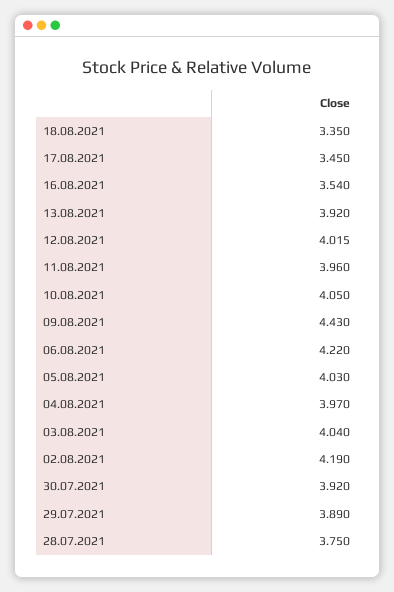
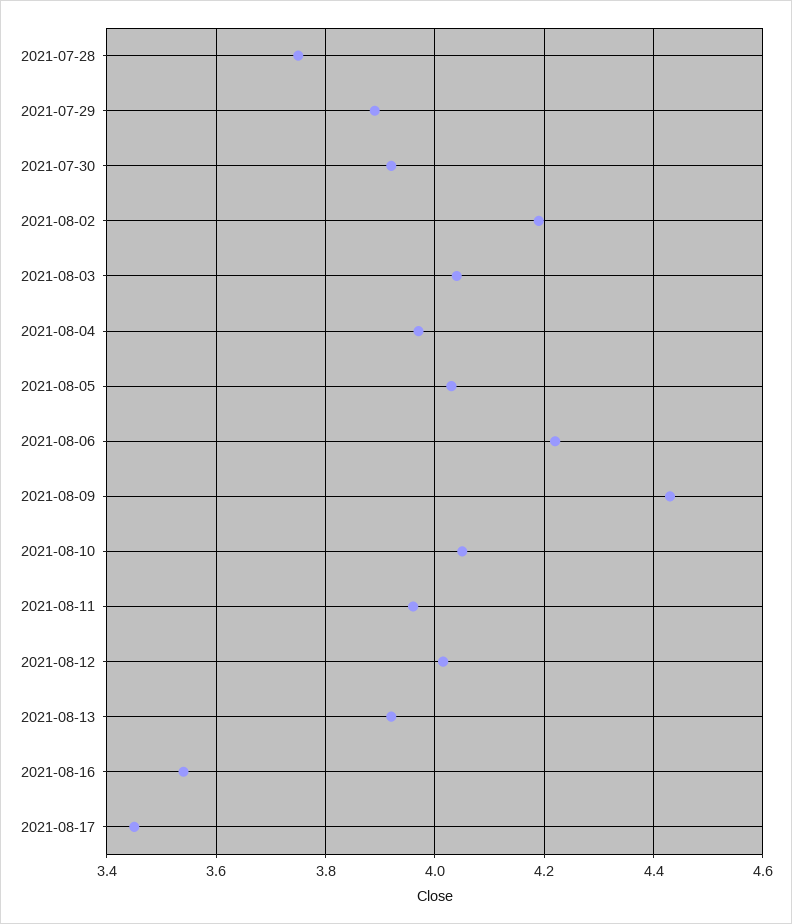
  {
-   "18.08.2021": 3.35,
    "17.08.2021": 3.45,
    "16.08.2021": 3.54,
    "13.08.2021": 3.92,
    "12.08.2021": 4.015,
    "11.08.2021": 3.96,
    "10.08.2021": 4.05,
    "09.08.2021": 4.43,
    "06.08.2021": 4.22,
    "05.08.2021": 4.03,
    "04.08.2021": 3.97,
    "03.08.2021": 4.04,
    "02.08.2021": 4.19,
    "30.07.2021": 3.92,
    "29.07.2021": 3.89,
    "28.07.2021": 3.75
  }

